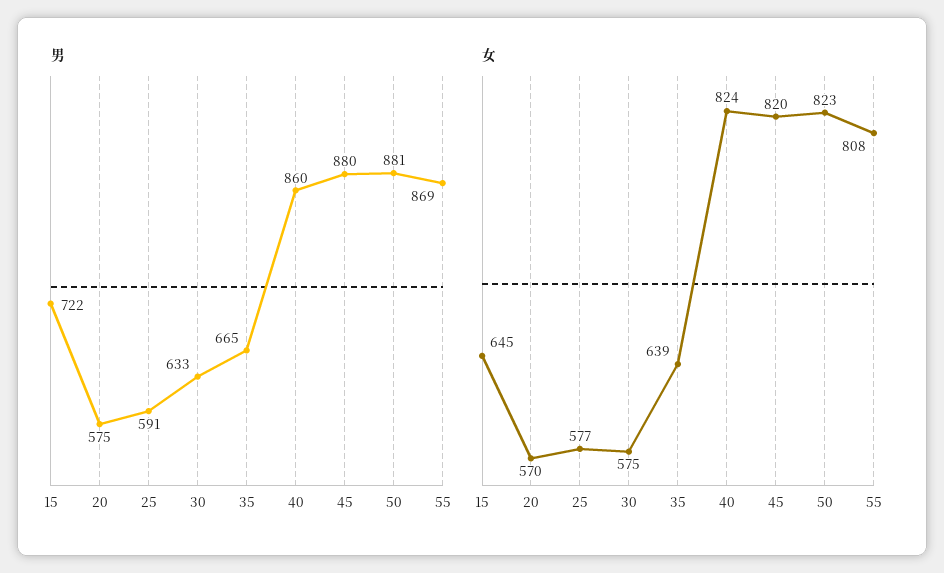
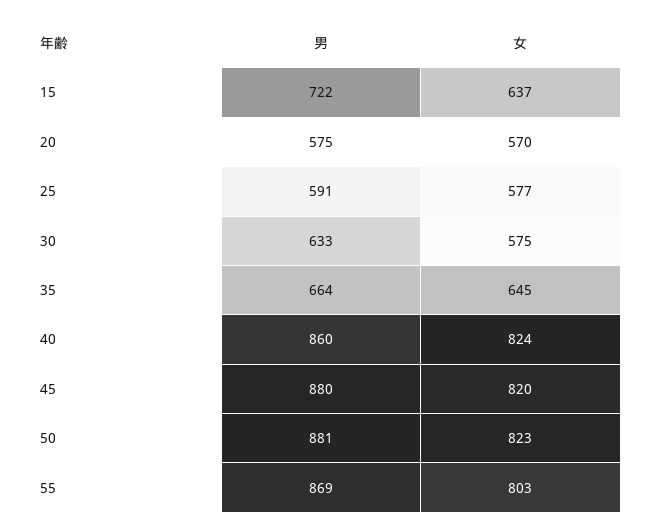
  {
    "男": {
      "15": 722,
      "20": 575,
      "25": 591,
      "30": 633,
-     "35": 665,
+     "35": 664,
      "40": 860,
      "45": 880,
      "50": 881,
      "55": 869
    },
    "女": {
-     "15": 645,
+     "15": 637,
      "20": 570,
      "25": 577,
      "30": 575,
-     "35": 639,
+     "35": 645,
      "40": 824,
      "45": 820,
      "50": 823,
-     "55": 808
+     "55": 803
    }
  }

